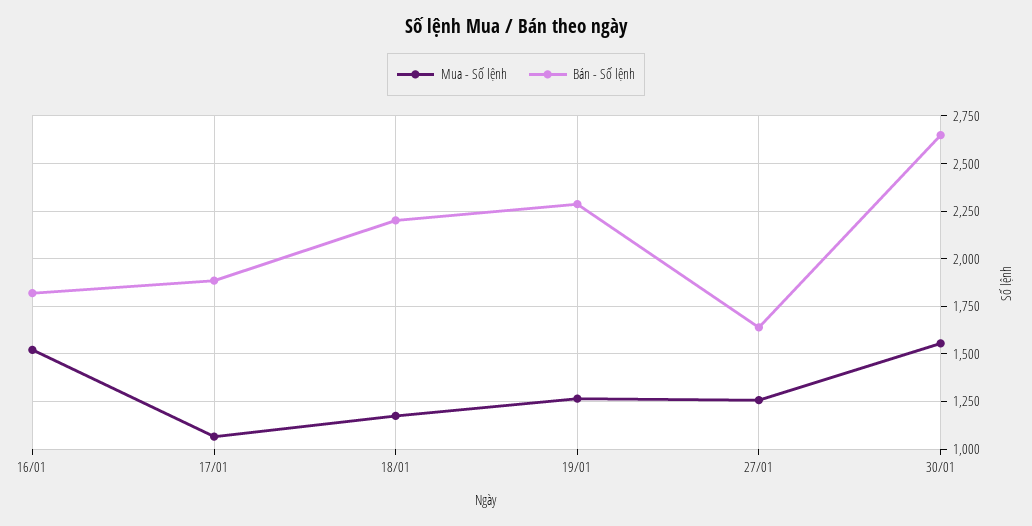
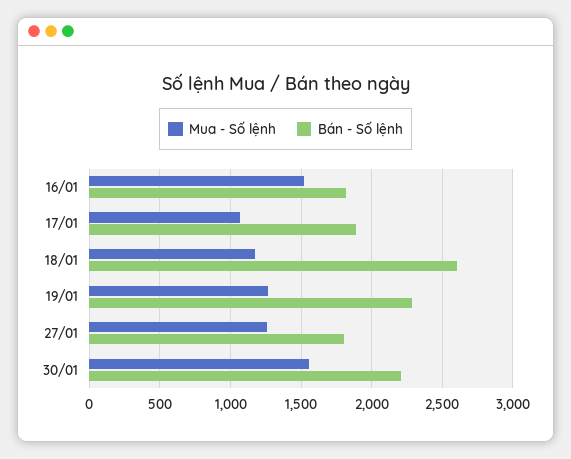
  {
    "Mua - Số lệnh": {
      "16/01": 1500,
      "17/01": 1050,
      "18/01": 1200,
      "19/01": 1250,
      "27/01": 1250,
      "30/01": 1550
    },
    "Bán - Số lệnh": {
      "16/01": 1800,
      "17/01": 1900,
-     "18/01": 2200,
+     "18/01": 2600,
      "19/01": 2300,
-     "27/01": 1650,
+     "27/01": 1800,
-     "30/01": 2650
+     "30/01": 2200
    }
  }

